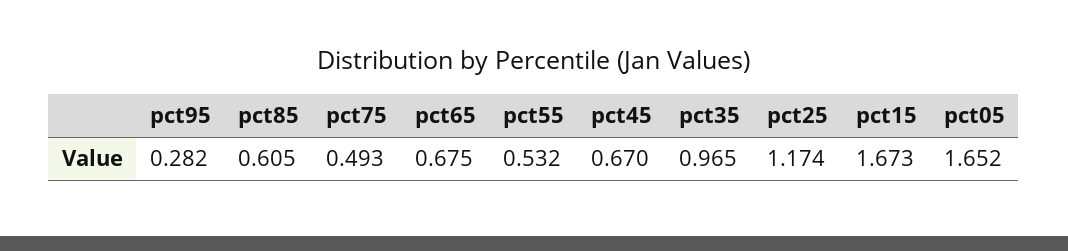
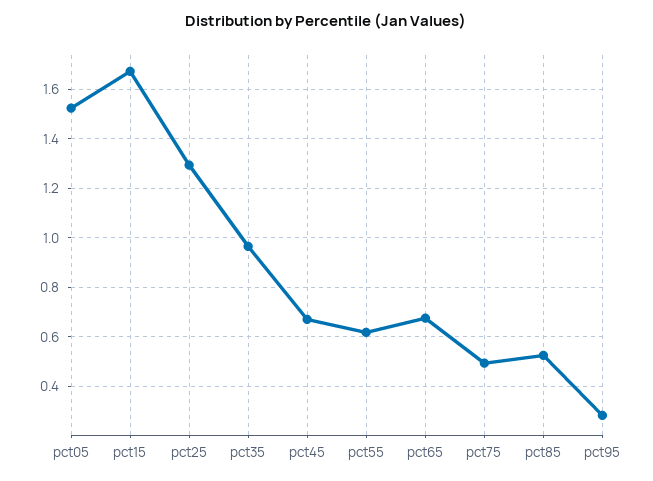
  {
    "pct95": 0.282,
-   "pct85": 0.605,
+   "pct85": 0.525,
    "pct75": 0.493,
    "pct65": 0.675,
-   "pct55": 0.532,
+   "pct55": 0.625,
    "pct45": 0.67,
    "pct35": 0.965,
-   "pct25": 1.174,
+   "pct25": 1.3,
    "pct15": 1.673,
-   "pct05": 1.652
+   "pct05": 1.525
  }

